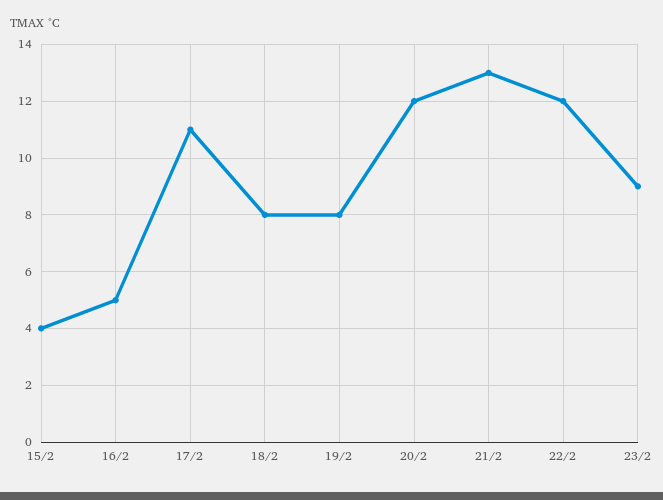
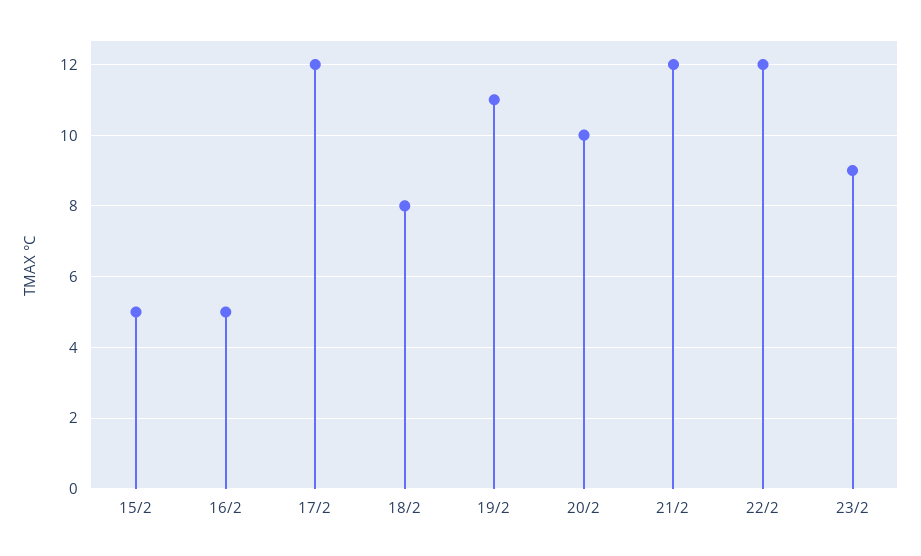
  {
-   "15/2": 4,
+   "15/2": 5,
    "16/2": 5,
-   "17/2": 11,
+   "17/2": 12,
    "18/2": 8,
-   "19/2": 8,
+   "19/2": 11,
-   "20/2": 12,
+   "20/2": 10,
-   "21/2": 13,
+   "21/2": 12,
    "22/2": 12,
    "23/2": 9
  }

